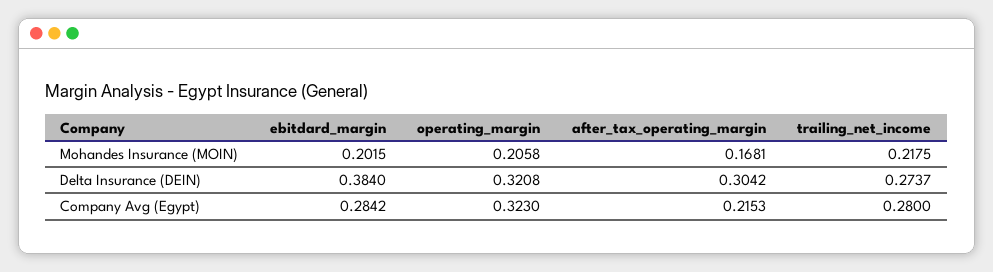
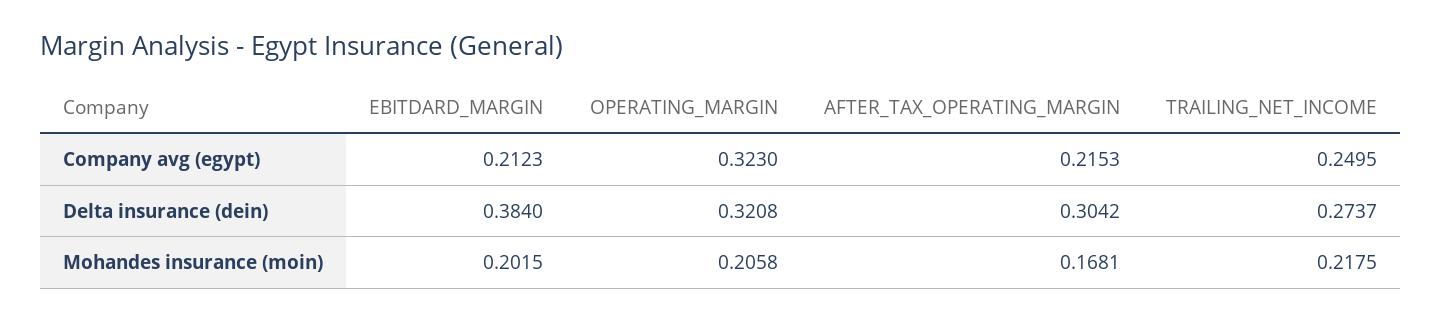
  {
    "ebitdard_margin": {
      "Mohandes Insurance (MOIN)": 0.2015,
      "Delta Insurance (DEIN)": 0.384,
-     "Company Avg (Egypt)": 0.2842
+     "Company Avg (Egypt)": 0.2123
    },
    "operating_margin": {
      "Mohandes Insurance (MOIN)": 0.2058,
      "Delta Insurance (DEIN)": 0.3208,
      "Company Avg (Egypt)": 0.323
    },
    "after_tax_operating_margin": {
      "Mohandes Insurance (MOIN)": 0.1681,
      "Delta Insurance (DEIN)": 0.3042,
      "Company Avg (Egypt)": 0.2153
    },
    "trailing_net_income": {
      "Mohandes Insurance (MOIN)": 0.2175,
      "Delta Insurance (DEIN)": 0.2737,
-     "Company Avg (Egypt)": 0.28
+     "Company Avg (Egypt)": 0.2495
    }
  }

